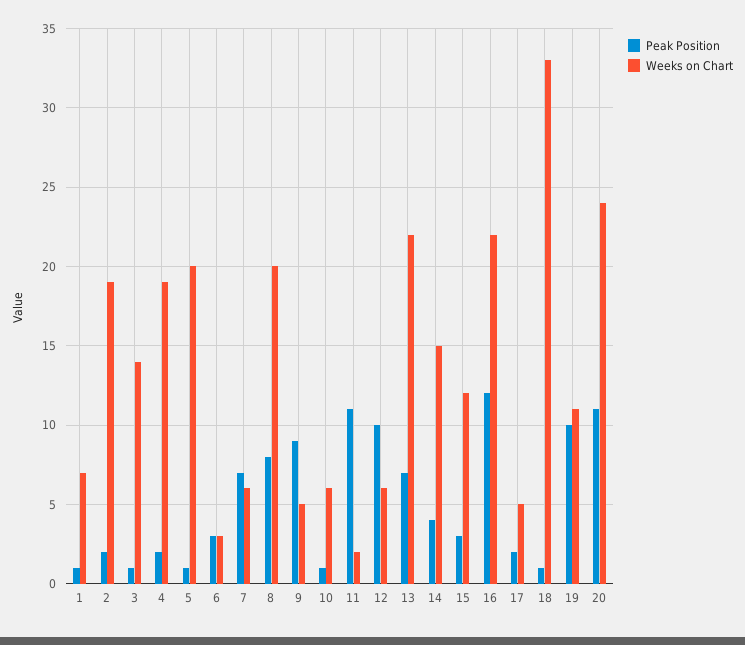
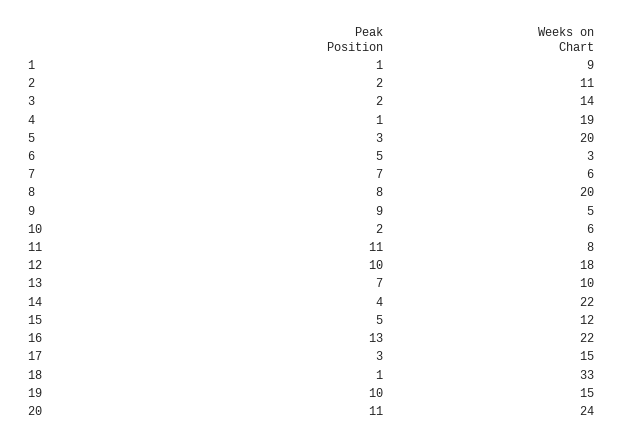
  {
    "Peak Position": {
      "1": 1,
      "2": 2,
-     "3": 1,
+     "3": 2,
-     "4": 2,
+     "4": 1,
-     "5": 1,
+     "5": 3,
-     "6": 3,
+     "6": 5,
      "7": 7,
      "8": 8,
      "9": 9,
-     "10": 1,
+     "10": 2,
      "11": 11,
      "12": 10,
      "13": 7,
      "14": 4,
-     "15": 3,
+     "15": 5,
-     "16": 12,
+     "16": 13,
-     "17": 2,
+     "17": 3,
      "18": 1,
      "19": 10,
      "20": 11
    },
    "Weeks on Chart": {
-     "1": 7,
+     "1": 9,
-     "2": 19,
+     "2": 11,
      "3": 14,
      "4": 19,
      "5": 20,
      "6": 3,
      "7": 6,
      "8": 20,
      "9": 5,
      "10": 6,
-     "11": 2,
+     "11": 8,
-     "12": 6,
+     "12": 18,
-     "13": 22,
+     "13": 10,
-     "14": 15,
+     "14": 22,
      "15": 12,
      "16": 22,
-     "17": 5,
+     "17": 15,
      "18": 33,
-     "19": 11,
+     "19": 15,
      "20": 24
    }
  }

